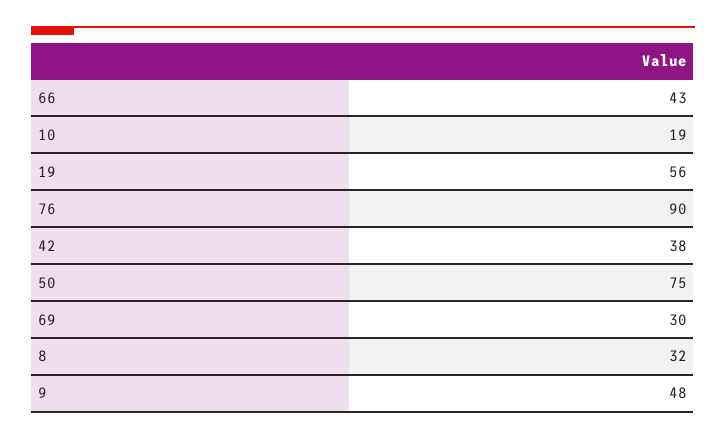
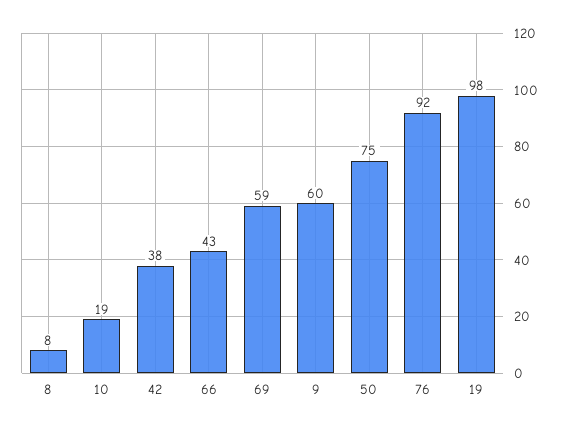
  {
    "66": 43,
    "10": 19,
-   "19": 56,
+   "19": 98,
-   "76": 90,
+   "76": 92,
    "42": 38,
    "50": 75,
-   "69": 30,
+   "69": 59,
-   "8": 32,
+   "8": 8,
-   "9": 48
+   "9": 60
  }

